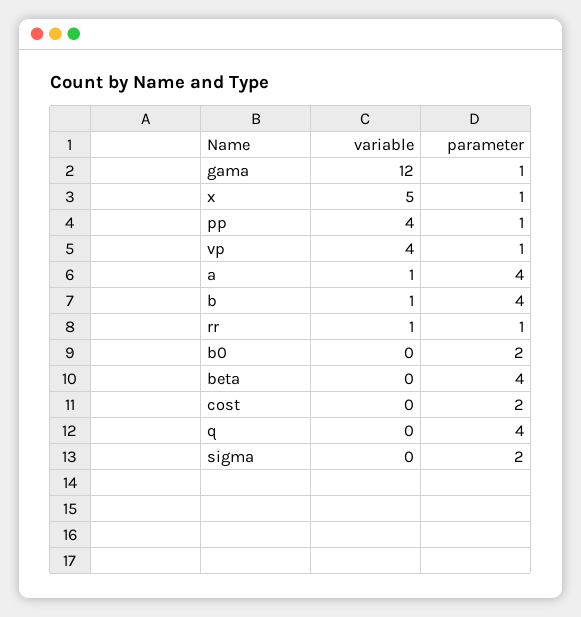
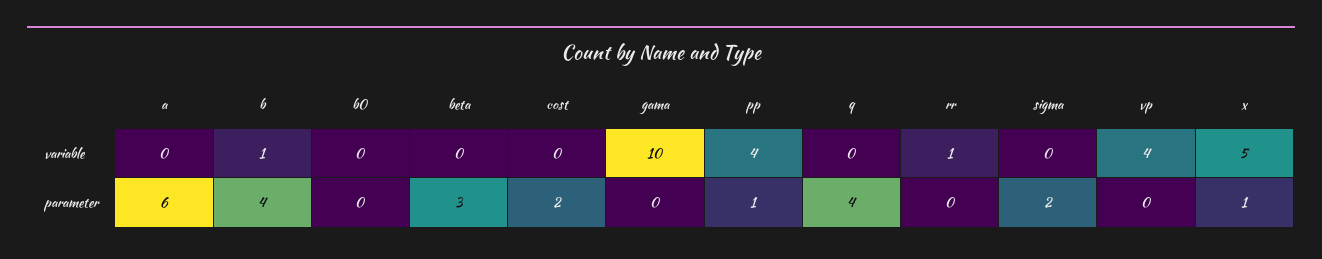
  {
    "variable": {
-     "gama": 12,
+     "gama": 10,
      "x": 5,
      "pp": 4,
      "vp": 4,
-     "a": 1,
+     "a": 0,
      "b": 1,
      "rr": 1,
      "b0": 0,
      "beta": 0,
      "cost": 0,
      "q": 0,
      "sigma": 0
    },
    "parameter": {
-     "gama": 1,
+     "gama": 0,
      "x": 1,
      "pp": 1,
-     "vp": 1,
+     "vp": 0,
-     "a": 4,
+     "a": 6,
      "b": 4,
-     "rr": 1,
+     "rr": 0,
-     "b0": 2,
+     "b0": 0,
-     "beta": 4,
+     "beta": 3,
      "cost": 2,
      "q": 4,
      "sigma": 2
    }
  }

